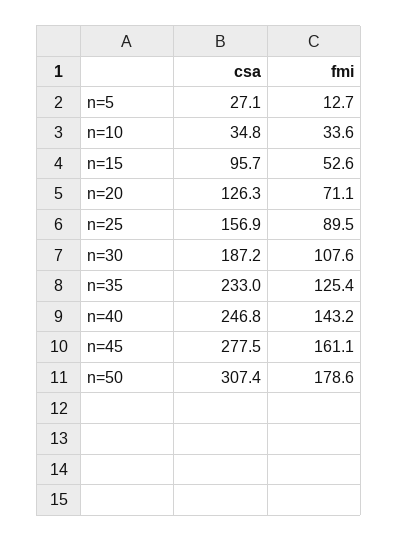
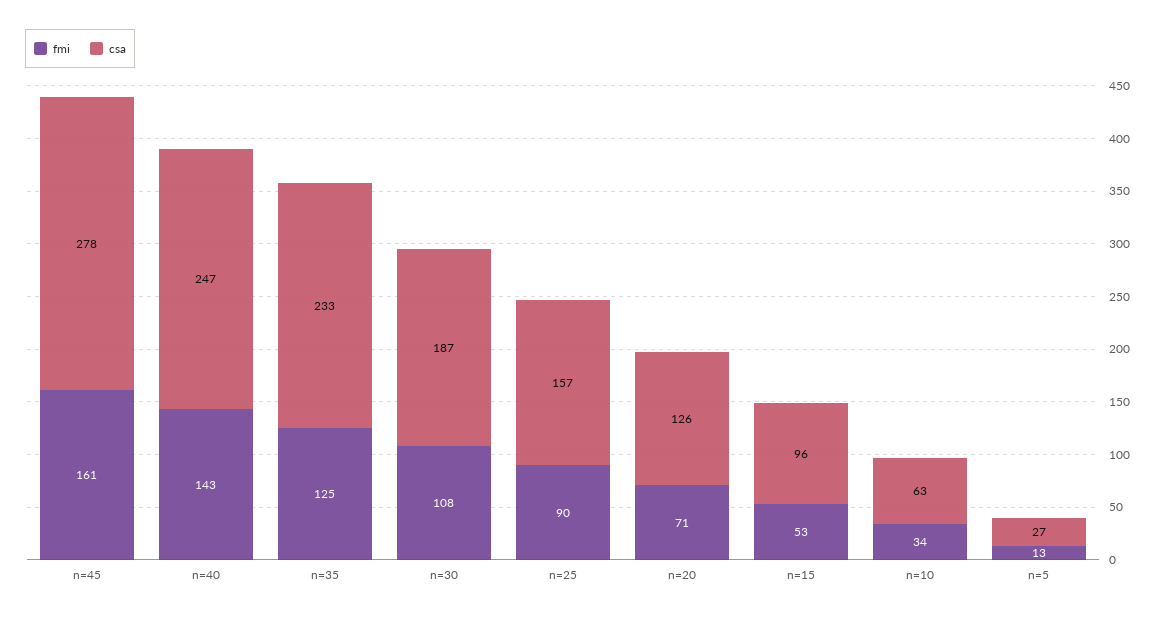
  {
    "csa": {
      "n=5": 27.1,
-     "n=10": 34.8,
+     "n=10": 63,
      "n=15": 95.7,
      "n=20": 126.3,
      "n=25": 156.9,
      "n=30": 187.2,
      "n=35": 233,
      "n=40": 246.8,
-     "n=45": 277.5,
+     "n=45": 277.5
-     "n=50": 307.4
    },
    "fmi": {
      "n=5": 12.7,
      "n=10": 33.6,
      "n=15": 52.6,
      "n=20": 71.1,
      "n=25": 89.5,
      "n=30": 107.6,
      "n=35": 125.4,
      "n=40": 143.2,
-     "n=45": 161.1,
+     "n=45": 161.1
-     "n=50": 178.6
    }
  }

